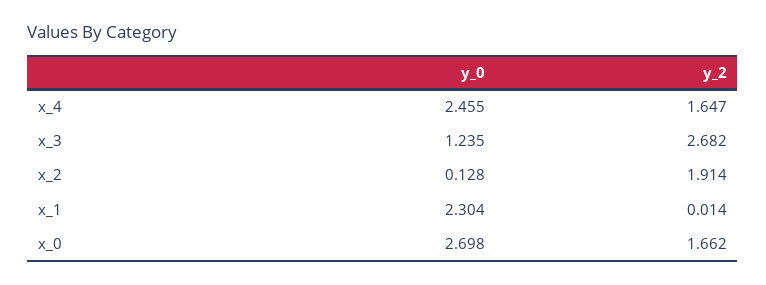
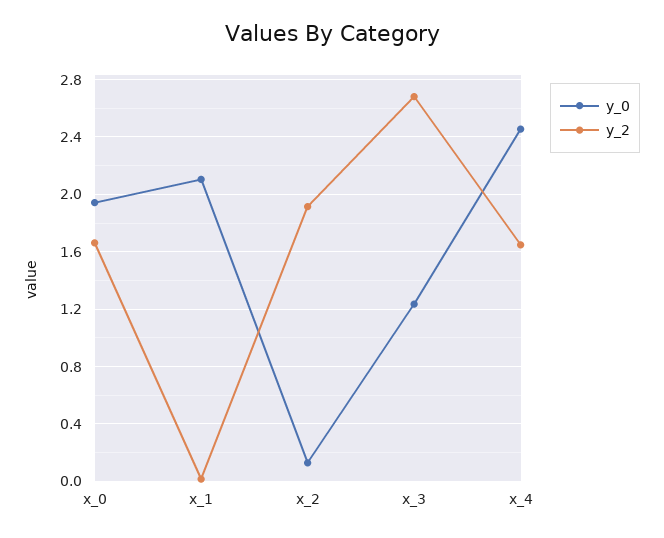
  {
    "y_0": {
      "x_4": 2.455,
      "x_3": 1.235,
      "x_2": 0.128,
-     "x_1": 2.304,
+     "x_1": 2.1,
-     "x_0": 2.698
+     "x_0": 1.95
    },
    "y_2": {
      "x_4": 1.647,
      "x_3": 2.682,
      "x_2": 1.914,
      "x_1": 0.014,
      "x_0": 1.662
    }
  }

